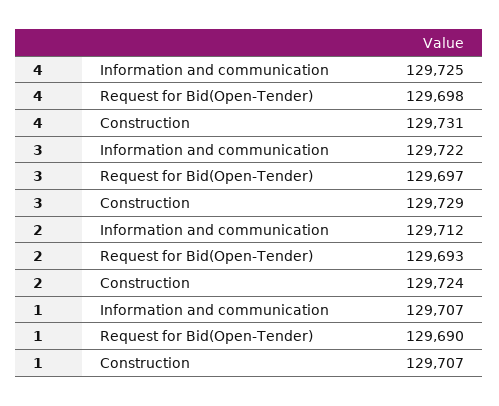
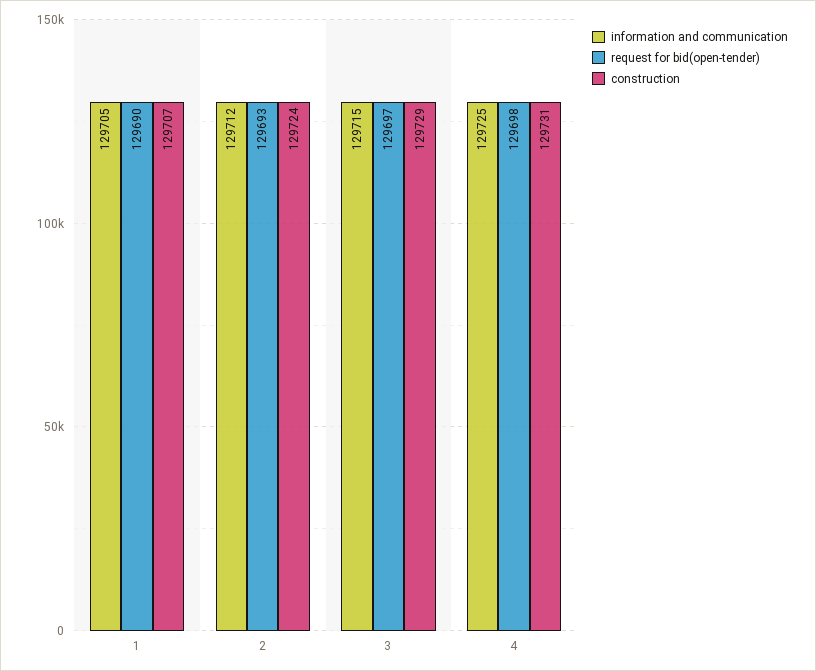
  {
    "Information and communication": {
      "4": 129725,
-     "3": 129722,
+     "3": 129715,
      "2": 129712,
-     "1": 129707
+     "1": 129705
    },
    "Request for Bid(Open-Tender)": {
      "4": 129698,
      "3": 129697,
      "2": 129693,
      "1": 129690
    },
    "Construction": {
      "4": 129731,
      "3": 129729,
      "2": 129724,
      "1": 129707
    }
  }

